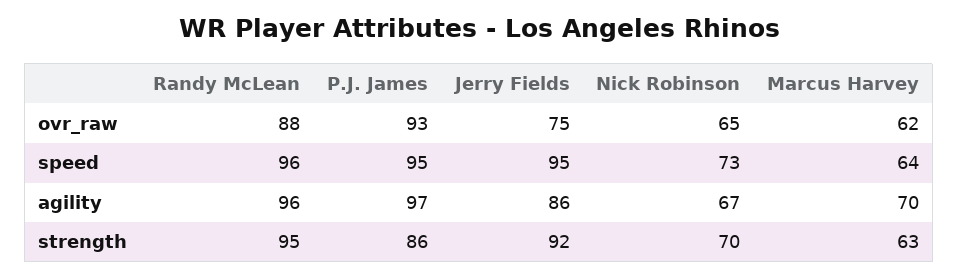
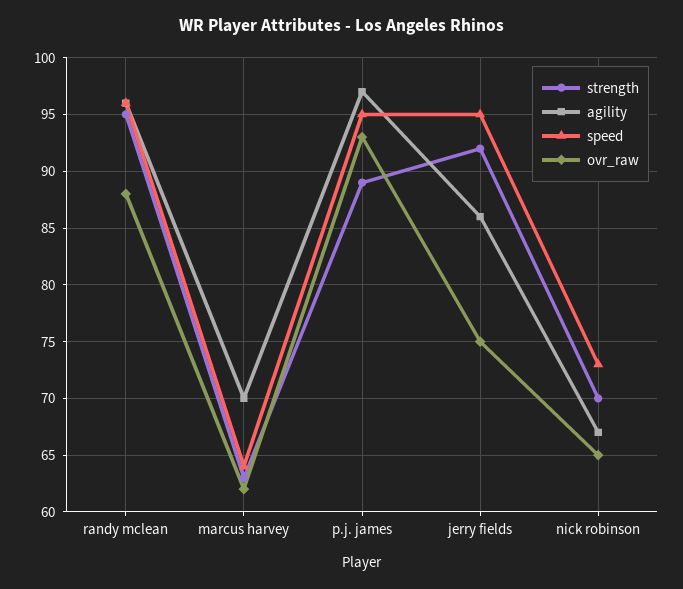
  {
    "ovr_raw": {
      "Randy McLean": 88,
      "P.J. James": 93,
      "Jerry Fields": 75,
      "Nick Robinson": 65,
      "Marcus Harvey": 62
    },
    "speed": {
      "Randy McLean": 96,
      "P.J. James": 95,
      "Jerry Fields": 95,
      "Nick Robinson": 73,
      "Marcus Harvey": 64
    },
    "agility": {
      "Randy McLean": 96,
      "P.J. James": 97,
      "Jerry Fields": 86,
      "Nick Robinson": 67,
      "Marcus Harvey": 70
    },
    "strength": {
      "Randy McLean": 95,
-     "P.J. James": 86,
+     "P.J. James": 89,
      "Jerry Fields": 92,
      "Nick Robinson": 70,
      "Marcus Harvey": 63
    }
  }

